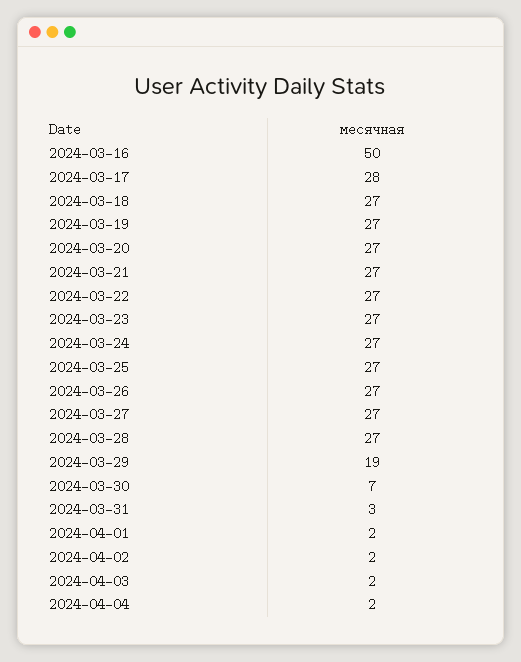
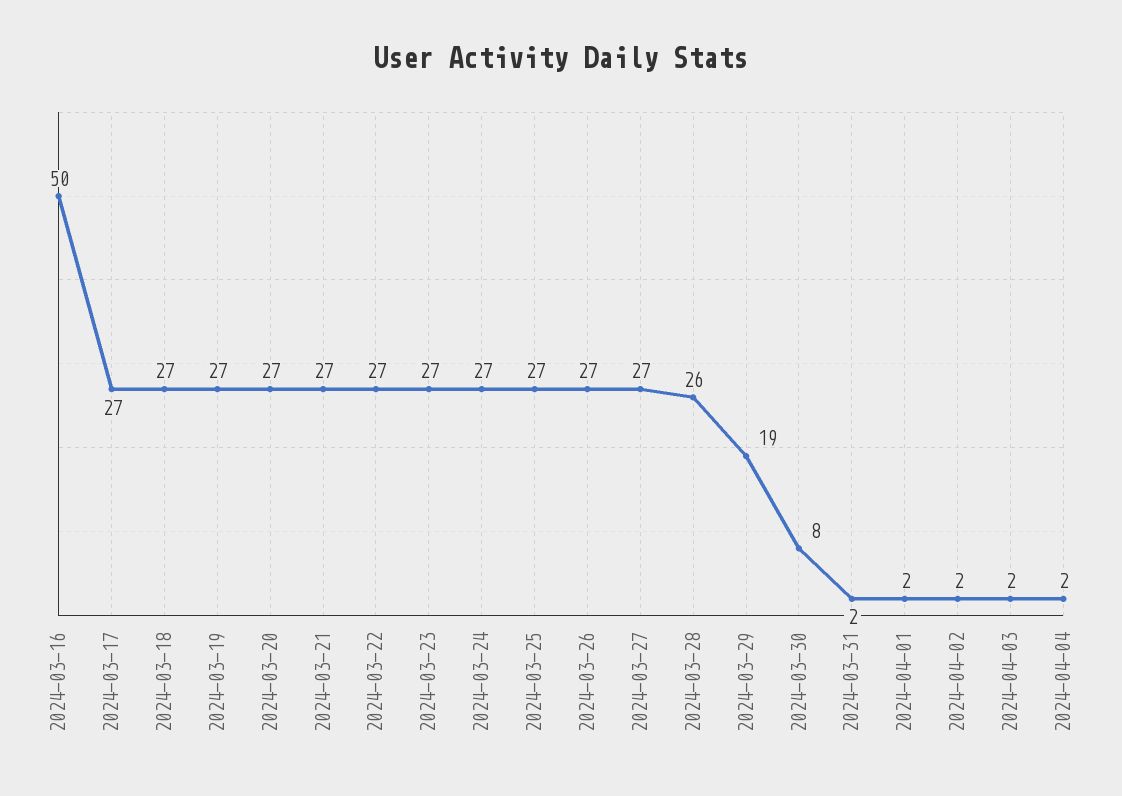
  {
    "2024-03-16": 50,
-   "2024-03-17": 28,
+   "2024-03-17": 27,
    "2024-03-18": 27,
    "2024-03-19": 27,
    "2024-03-20": 27,
    "2024-03-21": 27,
    "2024-03-22": 27,
    "2024-03-23": 27,
    "2024-03-24": 27,
    "2024-03-25": 27,
    "2024-03-26": 27,
    "2024-03-27": 27,
-   "2024-03-28": 27,
+   "2024-03-28": 26,
    "2024-03-29": 19,
-   "2024-03-30": 7,
+   "2024-03-30": 8,
-   "2024-03-31": 3,
+   "2024-03-31": 2,
    "2024-04-01": 2,
    "2024-04-02": 2,
    "2024-04-03": 2,
    "2024-04-04": 2
  }

